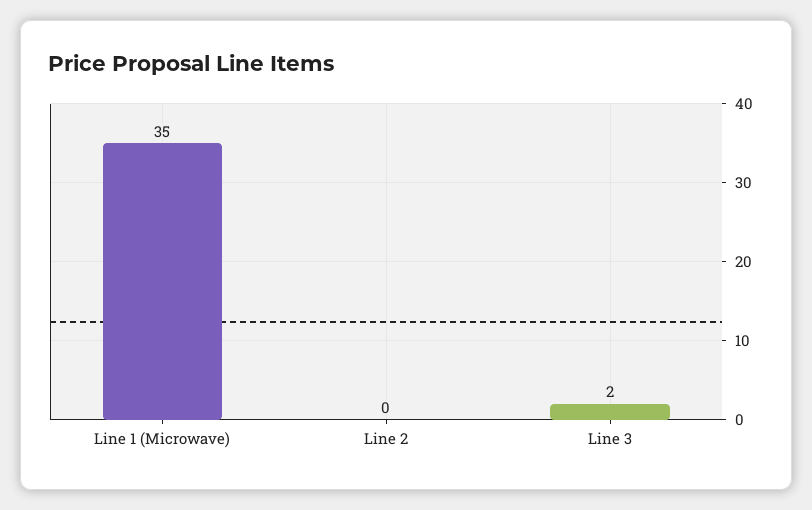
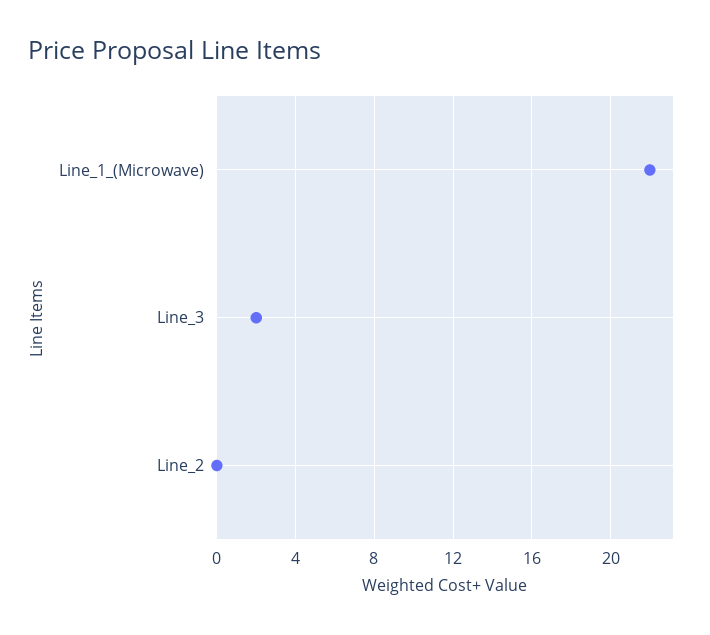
  {
-   "Line 1 (Microwave)": 35,
+   "Line 1 (Microwave)": 22,
    "Line 2": 0,
    "Line 3": 2
  }

